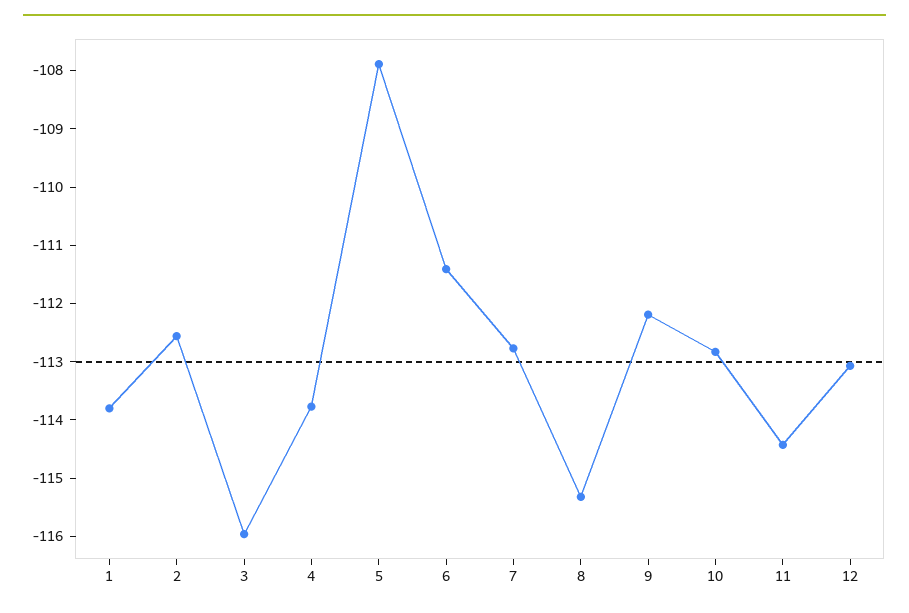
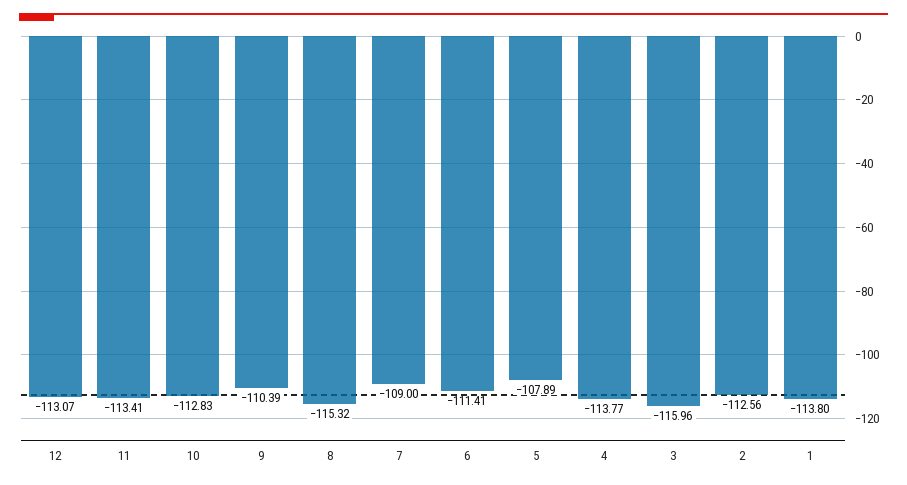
  {
    "1": -113.8,
    "2": -112.56,
    "3": -115.96,
    "4": -113.77,
    "5": -107.89,
    "6": -111.41,
-   "7": -112.8,
+   "7": -109,
    "8": -115.32,
-   "9": -112.2,
+   "9": -110.39,
    "10": -112.83,
-   "11": -114.4,
+   "11": -113.41,
    "12": -113.07
  }

